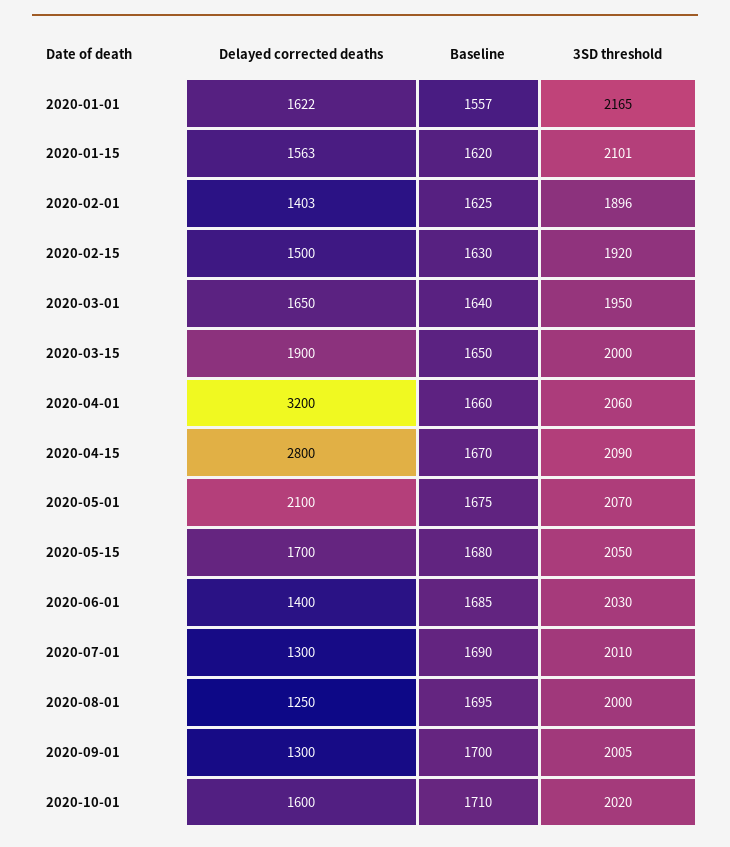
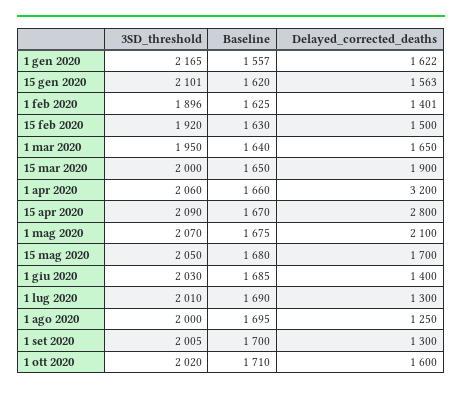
  {
    "Delayed corrected deaths": {
      "2020-01-01": 1622,
      "2020-01-15": 1563,
-     "2020-02-01": 1403,
+     "2020-02-01": 1401,
      "2020-02-15": 1500,
      "2020-03-01": 1650,
      "2020-03-15": 1900,
      "2020-04-01": 3200,
      "2020-04-15": 2800,
      "2020-05-01": 2100,
      "2020-05-15": 1700,
      "2020-06-01": 1400,
      "2020-07-01": 1300,
      "2020-08-01": 1250,
      "2020-09-01": 1300,
      "2020-10-01": 1600
    },
    "Baseline": {
      "2020-01-01": 1557,
      "2020-01-15": 1620,
      "2020-02-01": 1625,
      "2020-02-15": 1630,
      "2020-03-01": 1640,
      "2020-03-15": 1650,
      "2020-04-01": 1660,
      "2020-04-15": 1670,
      "2020-05-01": 1675,
      "2020-05-15": 1680,
      "2020-06-01": 1685,
      "2020-07-01": 1690,
      "2020-08-01": 1695,
      "2020-09-01": 1700,
      "2020-10-01": 1710
    },
    "3SD threshold": {
      "2020-01-01": 2165,
      "2020-01-15": 2101,
      "2020-02-01": 1896,
      "2020-02-15": 1920,
      "2020-03-01": 1950,
      "2020-03-15": 2000,
      "2020-04-01": 2060,
      "2020-04-15": 2090,
      "2020-05-01": 2070,
      "2020-05-15": 2050,
      "2020-06-01": 2030,
      "2020-07-01": 2010,
      "2020-08-01": 2000,
      "2020-09-01": 2005,
      "2020-10-01": 2020
    }
  }

